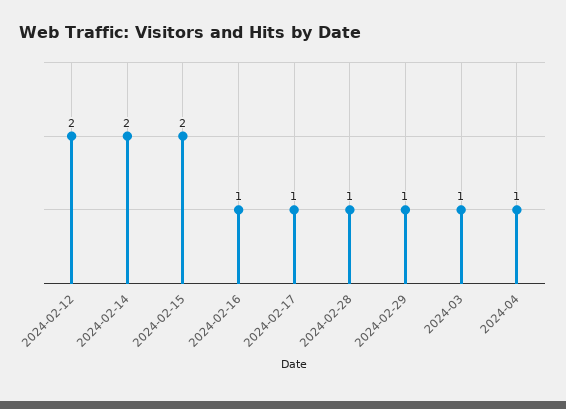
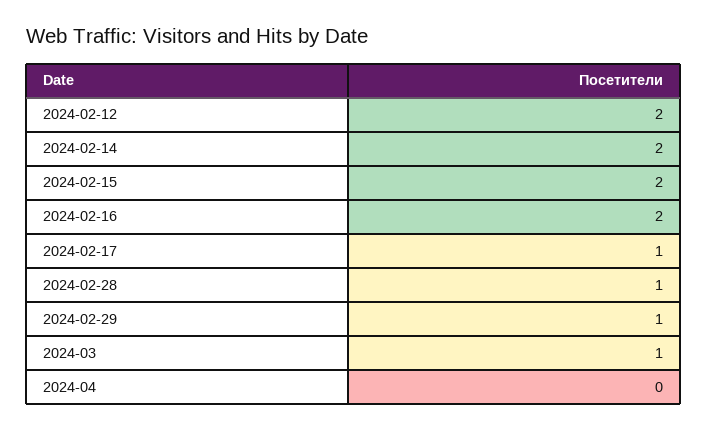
  {
    "2024-02-12": 2,
    "2024-02-14": 2,
    "2024-02-15": 2,
-   "2024-02-16": 1,
+   "2024-02-16": 2,
    "2024-02-17": 1,
    "2024-02-28": 1,
    "2024-02-29": 1,
    "2024-03": 1,
-   "2024-04": 1
+   "2024-04": 0
  }

